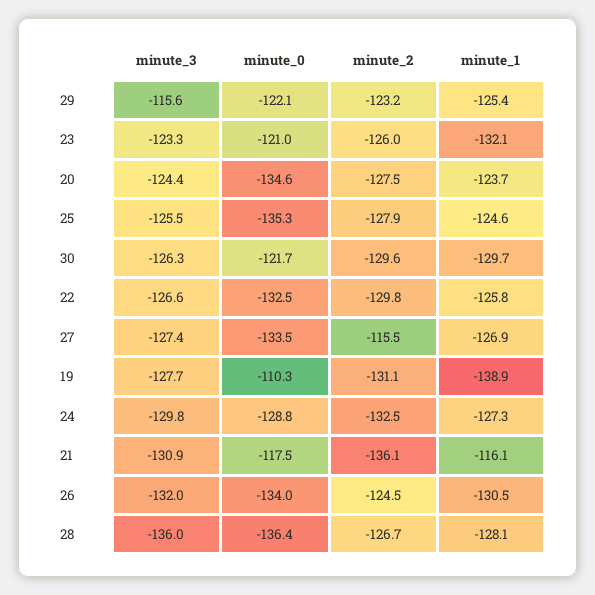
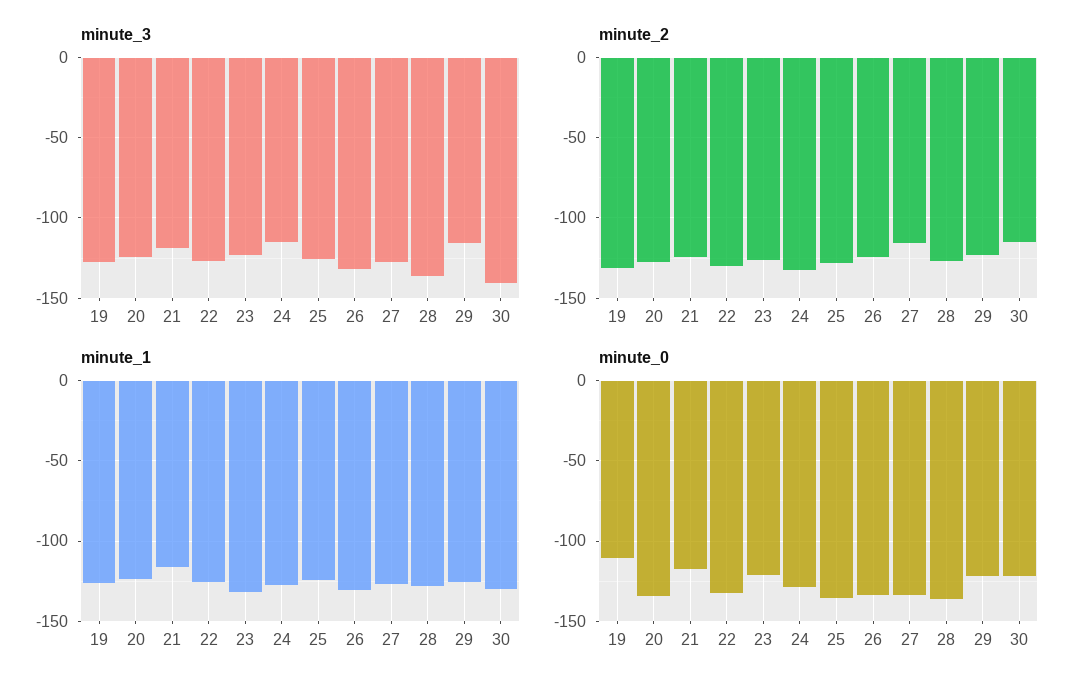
  {
    "minute_3": {
      "29": -115.6,
      "23": -123.3,
      "20": -124.4,
      "25": -125.5,
-     "30": -126.3,
+     "30": -140,
      "22": -126.6,
      "27": -127.4,
      "19": -127.7,
-     "24": -129.8,
+     "24": -115,
-     "21": -130.9,
+     "21": -120,
      "26": -132,
      "28": -136
    },
    "minute_0": {
      "29": -122.1,
      "23": -121,
      "20": -134.6,
      "25": -135.3,
      "30": -121.7,
      "22": -132.5,
      "27": -133.5,
      "19": -110.3,
      "24": -128.8,
      "21": -117.5,
      "26": -134,
      "28": -136.4
    },
    "minute_2": {
      "29": -123.2,
      "23": -126,
      "20": -127.5,
      "25": -127.9,
-     "30": -129.6,
+     "30": -115,
      "22": -129.8,
      "27": -115.5,
      "19": -131.1,
      "24": -132.5,
-     "21": -136.1,
+     "21": -125,
      "26": -124.5,
      "28": -126.7
    },
    "minute_1": {
      "29": -125.4,
      "23": -132.1,
      "20": -123.7,
      "25": -124.6,
      "30": -129.7,
      "22": -125.8,
      "27": -126.9,
-     "19": -138.9,
+     "19": -125,
      "24": -127.3,
      "21": -116.1,
      "26": -130.5,
      "28": -128.1
    }
  }

